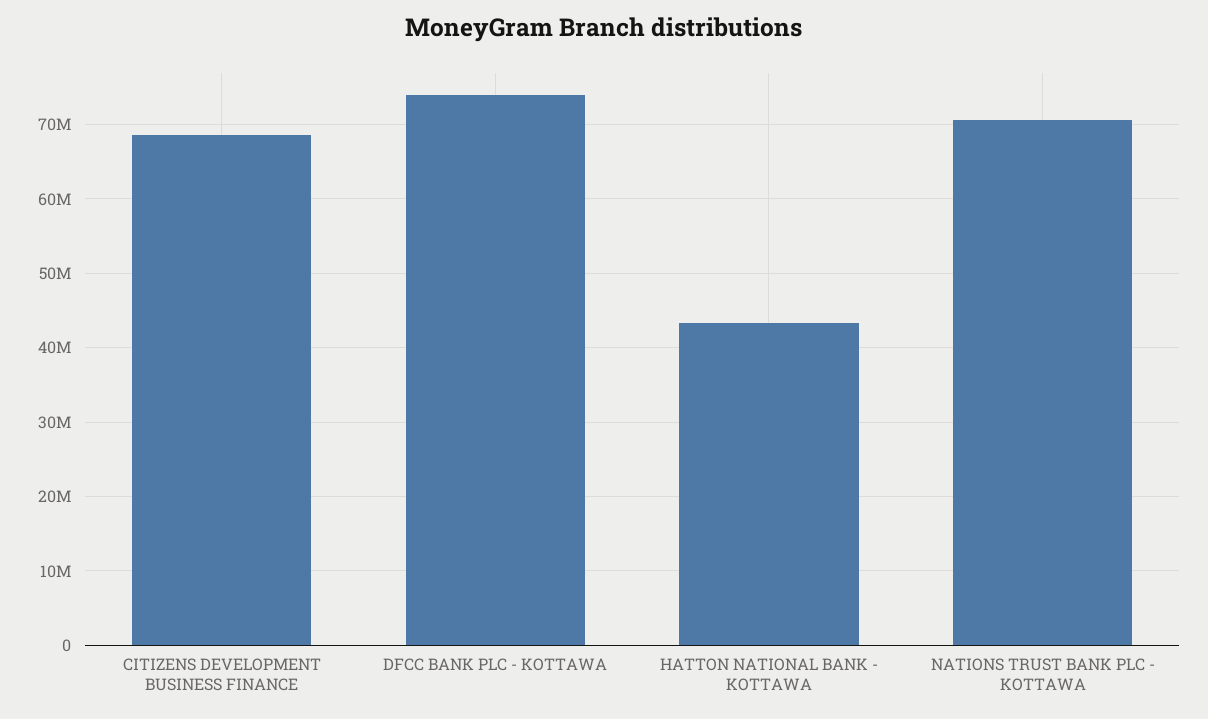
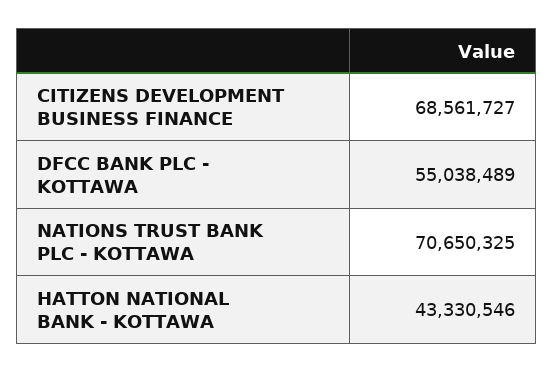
  {
    "CITIZENS DEVELOPMENT BUSINESS FINANCE": 68561727,
-   "DFCC BANK PLC - KOTTAWA": 74000000,
+   "DFCC BANK PLC - KOTTAWA": 55038489,
    "HATTON NATIONAL BANK - KOTTAWA": 43330546,
    "NATIONS TRUST BANK PLC - KOTTAWA": 70650325
  }

